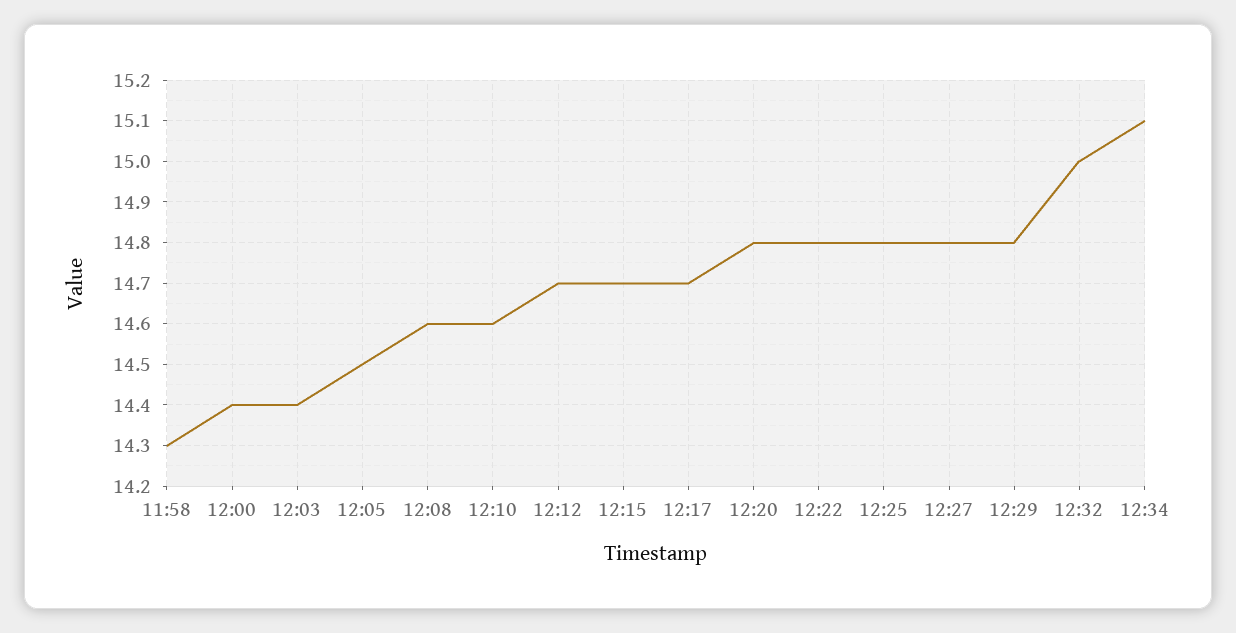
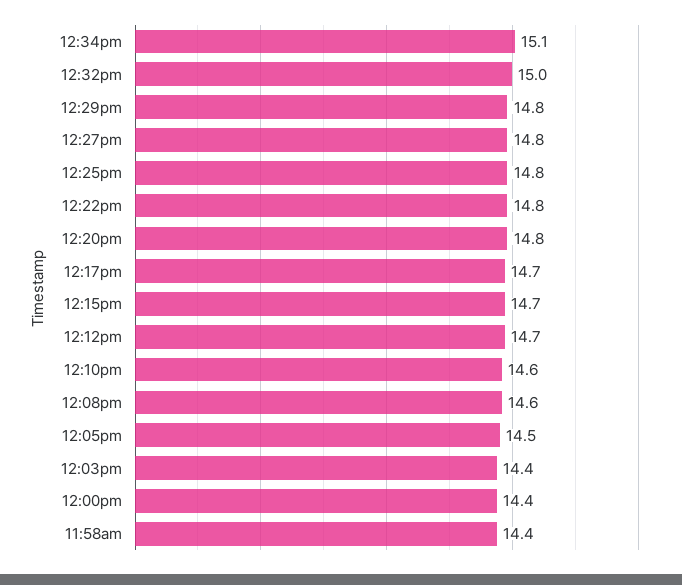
  {
-   "11:58": 14.3,
+   "11:58": 14.4,
    "12:00": 14.4,
    "12:03": 14.4,
    "12:05": 14.5,
    "12:08": 14.6,
    "12:10": 14.6,
    "12:12": 14.7,
    "12:15": 14.7,
    "12:17": 14.7,
    "12:20": 14.8,
    "12:22": 14.8,
    "12:25": 14.8,
    "12:27": 14.8,
    "12:29": 14.8,
    "12:32": 15,
    "12:34": 15.1
  }

